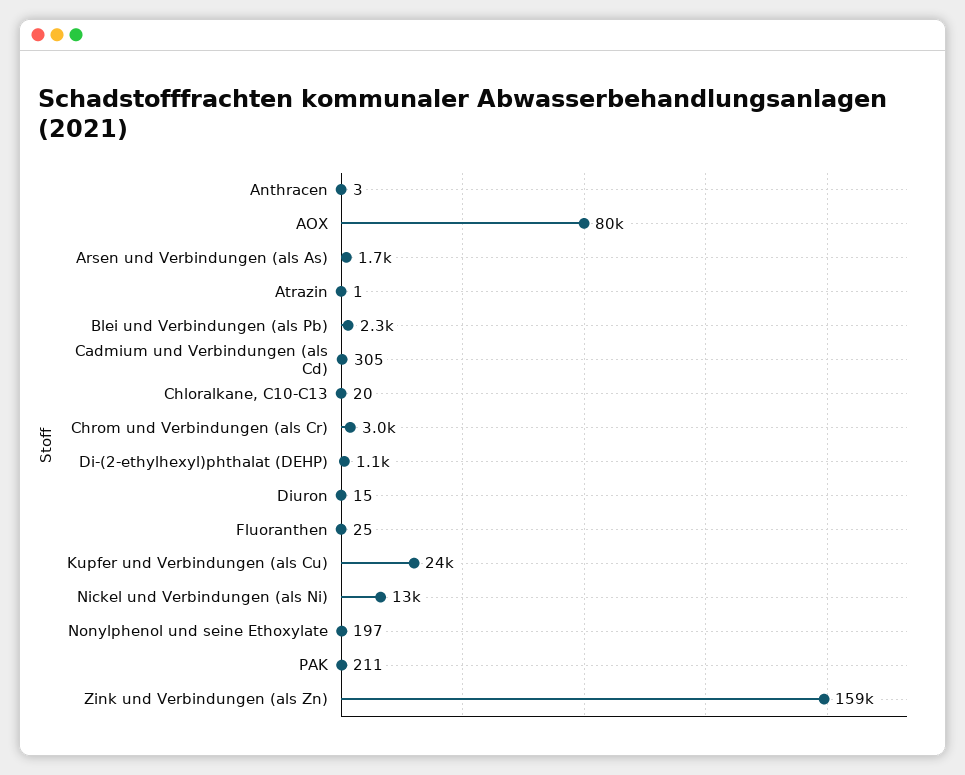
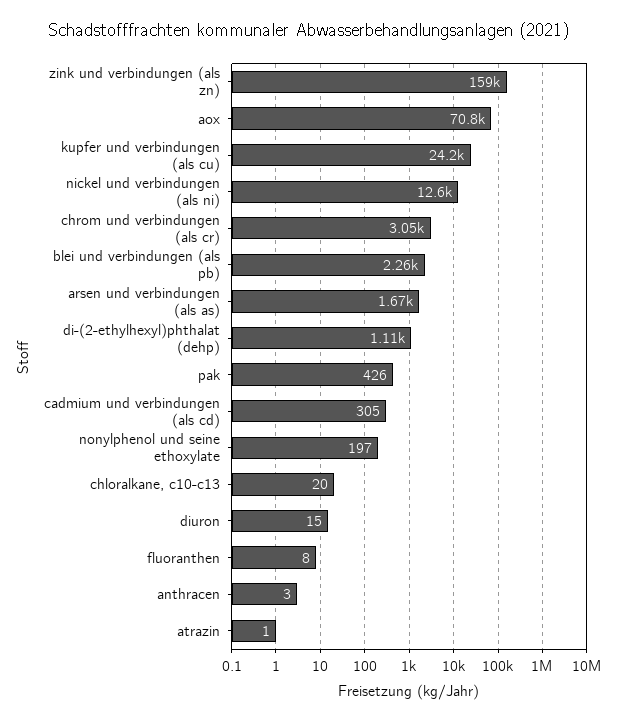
  {
    "Anthracen": 3,
-   "AOX": 80000,
+   "AOX": 70800,
    "Arsen und Verbindungen (als As)": 1670,
    "Atrazin": 1,
    "Blei und Verbindungen (als Pb)": 2260,
    "Cadmium und Verbindungen (als Cd)": 305,
    "Chloralkane, C10-C13": 20,
    "Chrom und Verbindungen (als Cr)": 3050,
    "Di-(2-ethylhexyl)phthalat (DEHP)": 1110,
    "Diuron": 15,
-   "Fluoranthen": 25,
+   "Fluoranthen": 8,
    "Kupfer und Verbindungen (als Cu)": 24200,
    "Nickel und Verbindungen (als Ni)": 12600,
    "Nonylphenol und seine Ethoxylate": 197,
-   "PAK": 211,
+   "PAK": 426,
    "Zink und Verbindungen (als Zn)": 159000
  }

